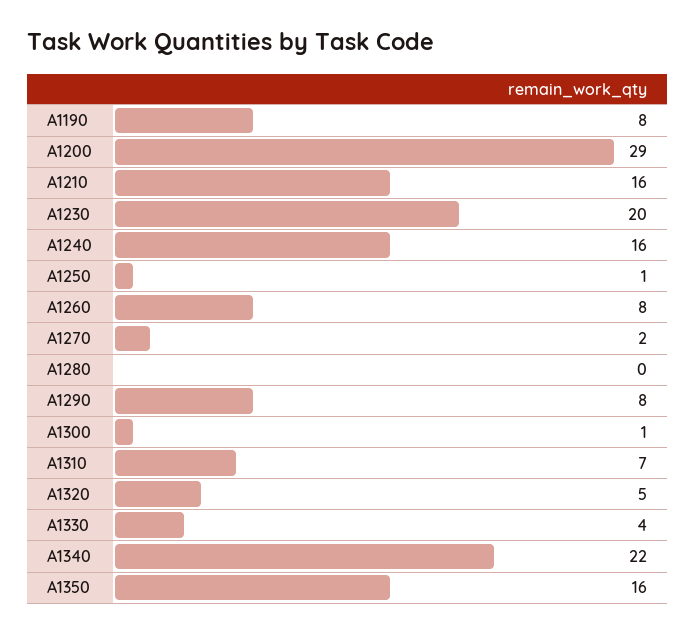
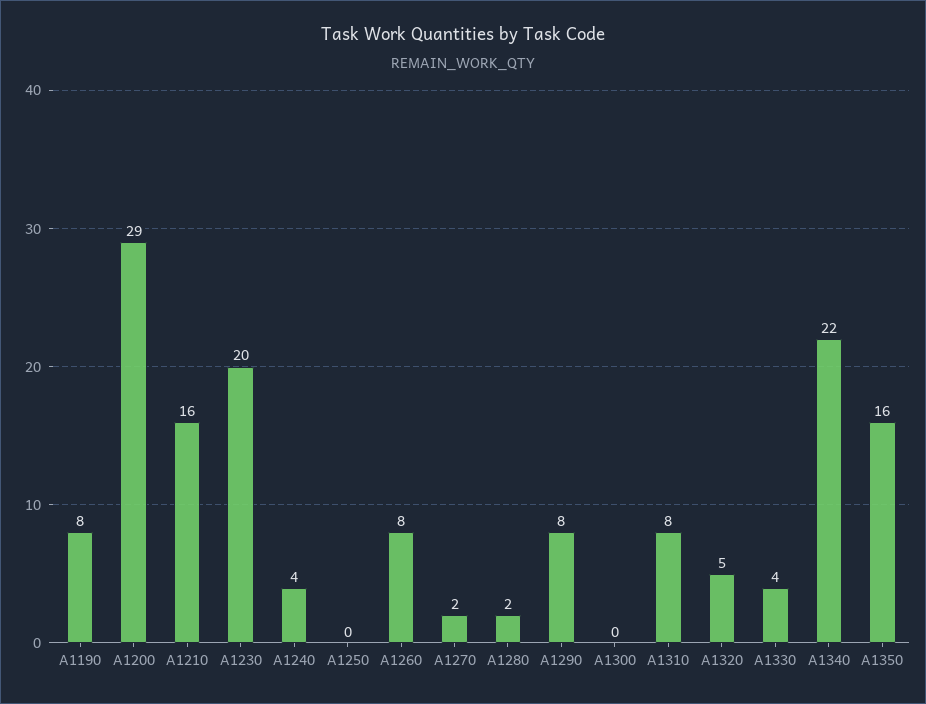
  {
    "A1190": 8,
    "A1200": 29,
    "A1210": 16,
    "A1230": 20,
-   "A1240": 16,
+   "A1240": 4,
-   "A1250": 1,
+   "A1250": 0,
    "A1260": 8,
    "A1270": 2,
-   "A1280": 0,
+   "A1280": 2,
    "A1290": 8,
-   "A1300": 1,
+   "A1300": 0,
-   "A1310": 7,
+   "A1310": 8,
    "A1320": 5,
    "A1330": 4,
    "A1340": 22,
    "A1350": 16
  }

